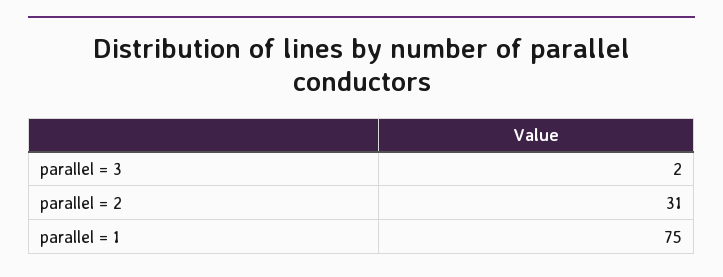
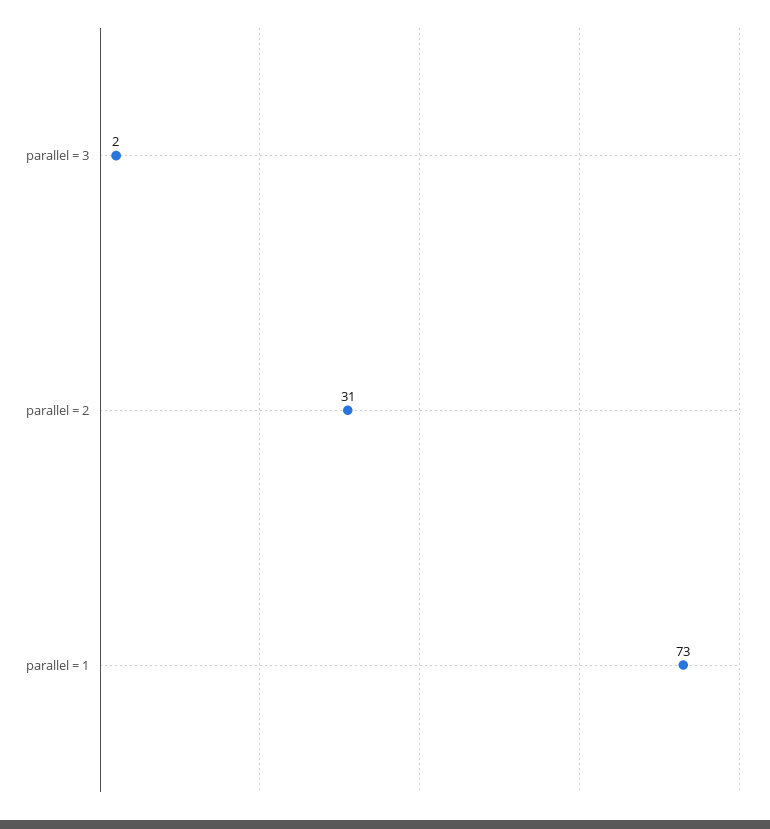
  {
    "parallel = 3": 2,
    "parallel = 2": 31,
-   "parallel = 1": 75
+   "parallel = 1": 73
  }

